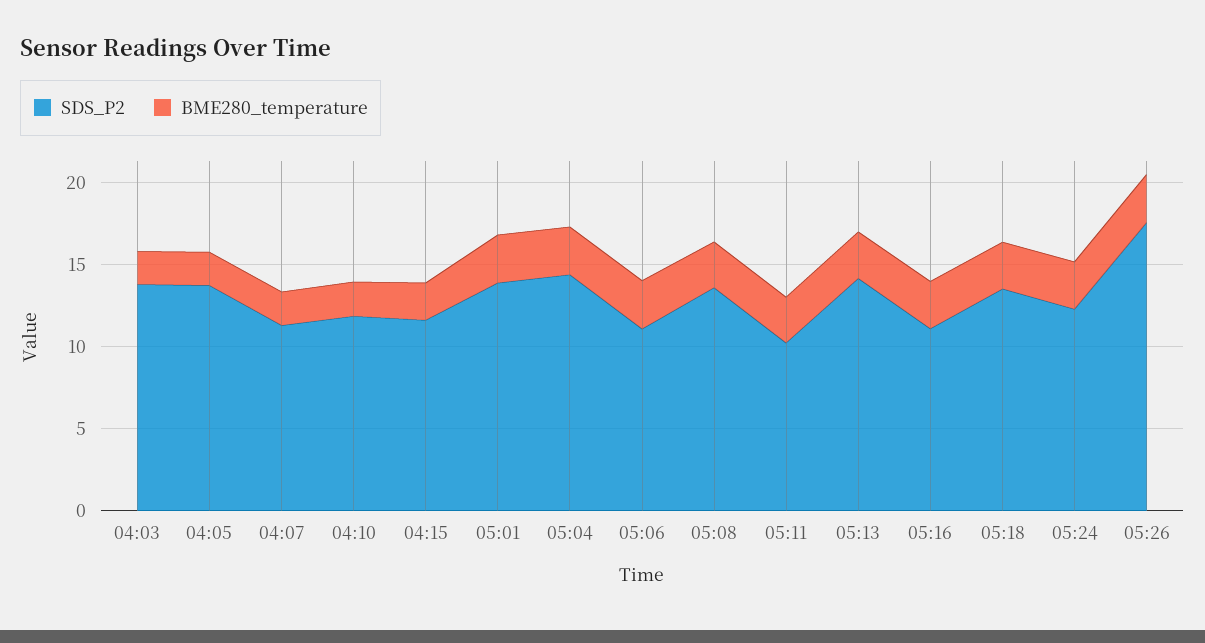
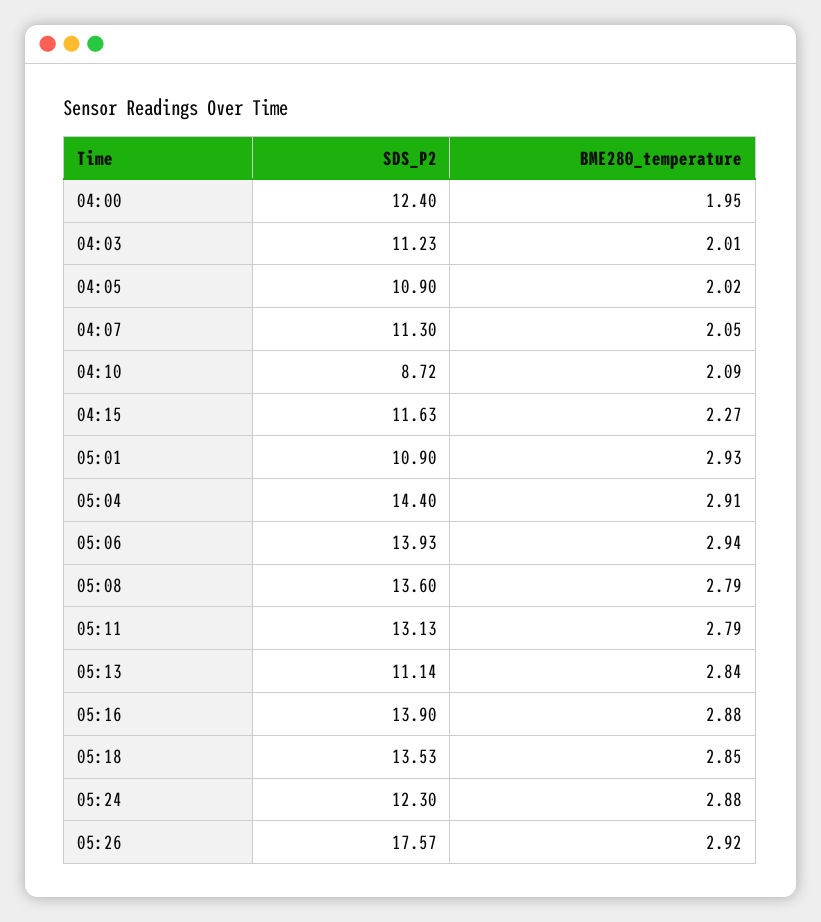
  {
    "SDS_P2": {
-     "04:03": 14,
+     "04:03": 11.23,
-     "04:05": 14,
+     "04:05": 10.9,
      "04:07": 11.3,
-     "04:10": 12,
+     "04:10": 8.72,
      "04:15": 11.63,
-     "05:01": 14,
+     "05:01": 10.9,
      "05:04": 14.4,
-     "05:06": 11,
+     "05:06": 13.93,
      "05:08": 13.6,
-     "05:11": 10,
+     "05:11": 13.13,
-     "05:13": 14,
+     "05:13": 11.14,
-     "05:16": 11,
+     "05:16": 13.9,
      "05:18": 13.53,
      "05:24": 12.3,
-     "05:26": 17.57
+     "05:26": 17.57,
+     "04:00": 12.4
    },
    "BME280_temperature": {
      "04:03": 2.01,
      "04:05": 2.02,
      "04:07": 2.05,
      "04:10": 2.09,
      "04:15": 2.27,
      "05:01": 2.93,
      "05:04": 2.91,
      "05:06": 2.94,
      "05:08": 2.79,
      "05:11": 2.79,
      "05:13": 2.84,
      "05:16": 2.88,
      "05:18": 2.85,
      "05:24": 2.88,
-     "05:26": 2.92
+     "05:26": 2.92,
+     "04:00": 1.95
    }
  }

